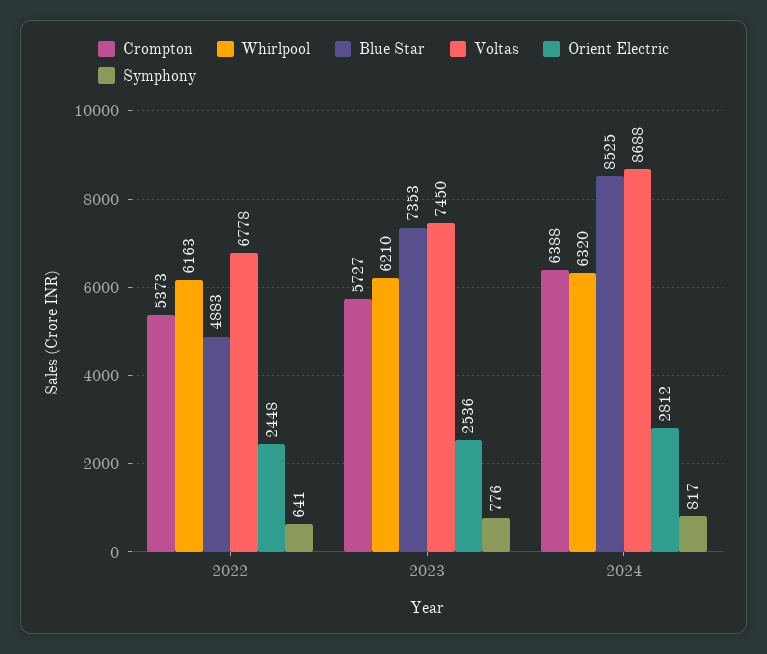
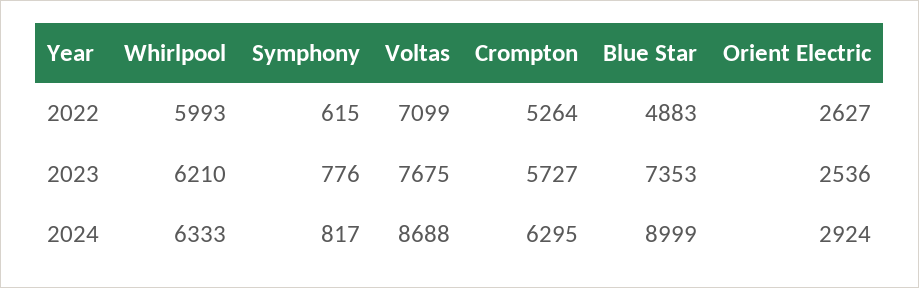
  {
    "Crompton": {
-     "2022": 5373,
+     "2022": 5264,
      "2023": 5727,
-     "2024": 6388
+     "2024": 6295
    },
    "Whirlpool": {
-     "2022": 6163,
+     "2022": 5993,
      "2023": 6210,
-     "2024": 6320
+     "2024": 6333
    },
    "Blue Star": {
      "2022": 4883,
      "2023": 7353,
-     "2024": 8525
+     "2024": 8999
    },
    "Voltas": {
-     "2022": 6778,
+     "2022": 7099,
-     "2023": 7450,
+     "2023": 7675,
      "2024": 8688
    },
    "Orient Electric": {
-     "2022": 2448,
+     "2022": 2627,
      "2023": 2536,
-     "2024": 2812
+     "2024": 2924
    },
    "Symphony": {
-     "2022": 641,
+     "2022": 615,
      "2023": 776,
      "2024": 817
    }
  }

